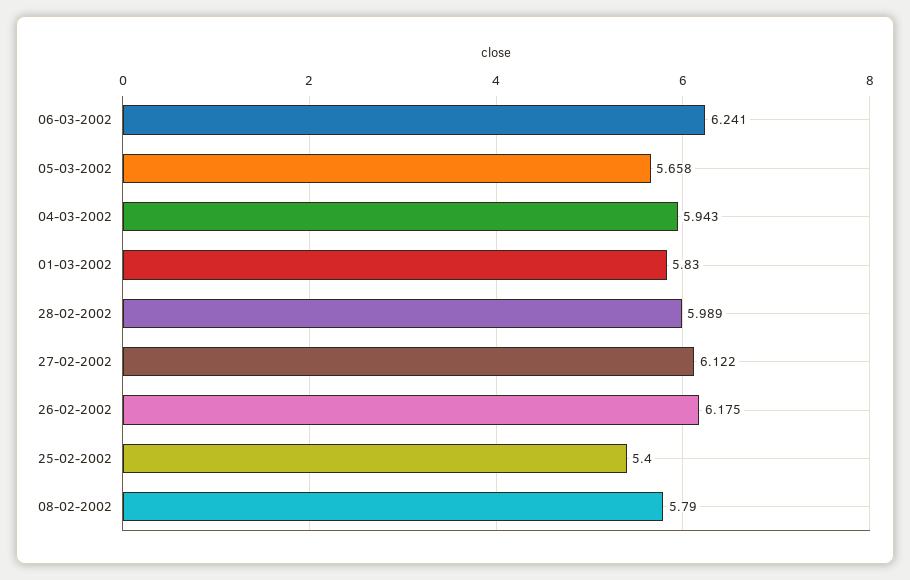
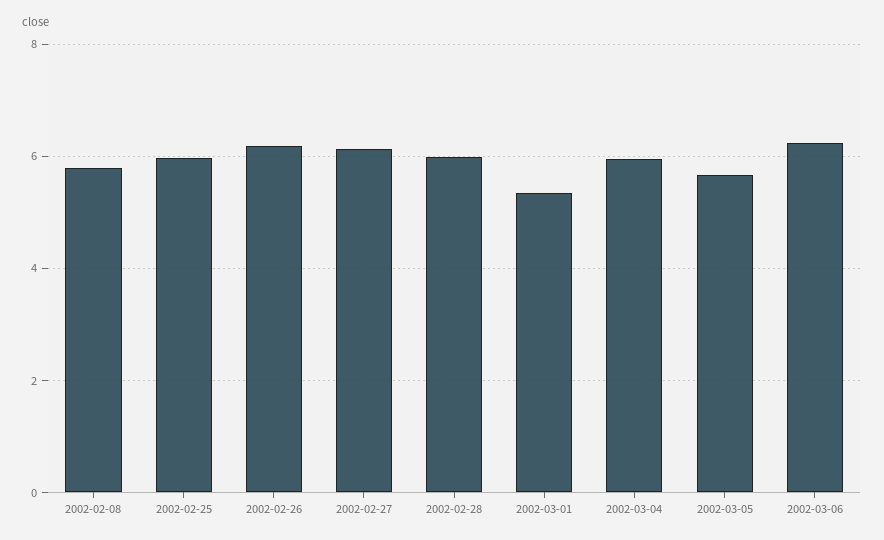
  {
    "06-03-2002": 6.241,
    "05-03-2002": 5.658,
    "04-03-2002": 5.943,
-   "01-03-2002": 5.83,
+   "01-03-2002": 5.4,
    "28-02-2002": 5.989,
    "27-02-2002": 6.122,
    "26-02-2002": 6.175,
-   "25-02-2002": 5.4,
+   "25-02-2002": 6,
    "08-02-2002": 5.79
  }

